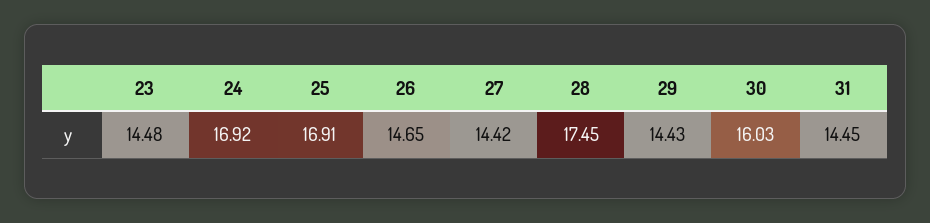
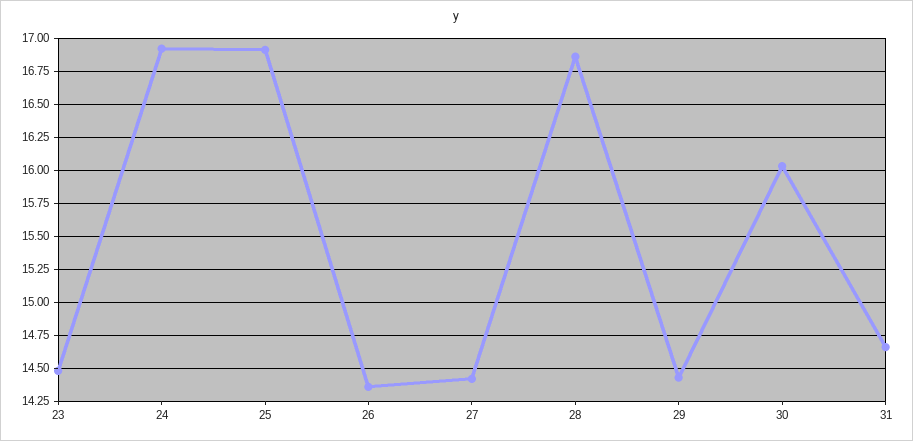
  {
    "23": 14.48,
    "24": 16.92,
    "25": 16.91,
-   "26": 14.65,
+   "26": 14.35,
    "27": 14.42,
-   "28": 17.45,
+   "28": 16.85,
    "29": 14.43,
    "30": 16.03,
-   "31": 14.45
+   "31": 14.65
  }

